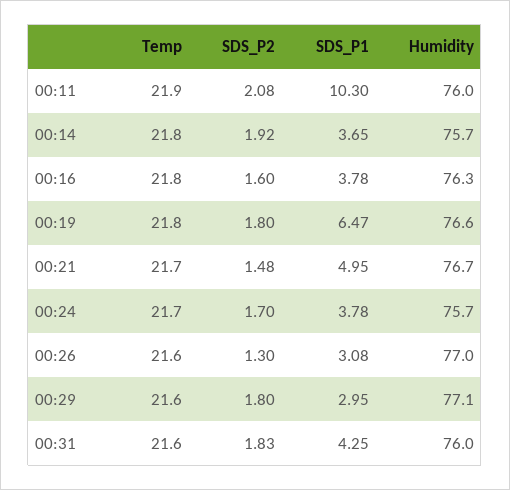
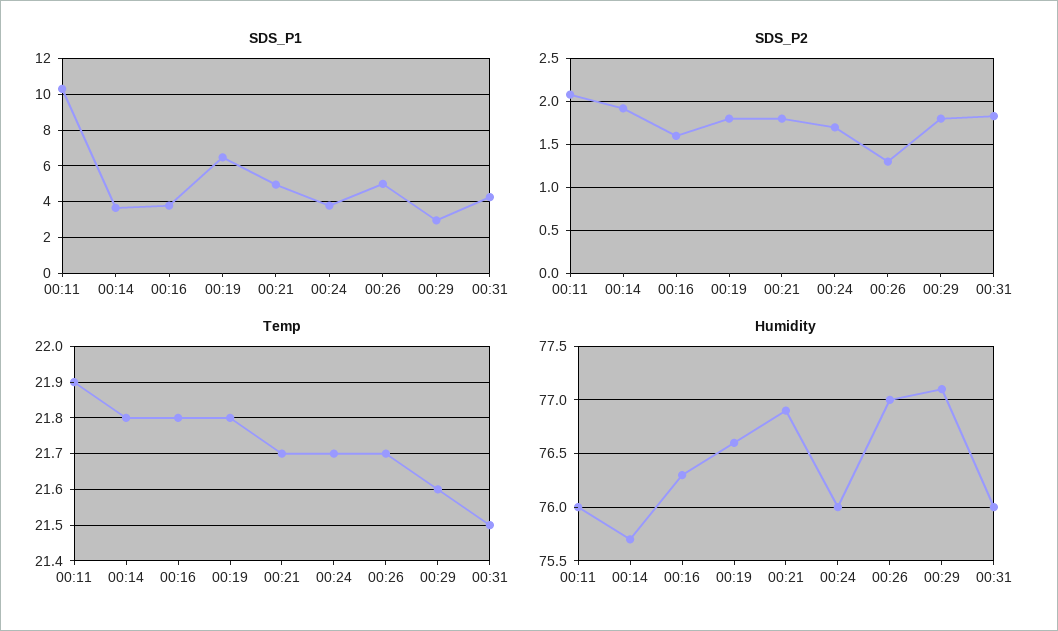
  {
    "Temp": {
      "00:11": 21.9,
      "00:14": 21.8,
      "00:16": 21.8,
      "00:19": 21.8,
      "00:21": 21.7,
      "00:24": 21.7,
-     "00:26": 21.6,
+     "00:26": 21.7,
      "00:29": 21.6,
-     "00:31": 21.6
+     "00:31": 21.5
    },
    "SDS_P2": {
      "00:11": 2.08,
      "00:14": 1.92,
      "00:16": 1.6,
      "00:19": 1.8,
-     "00:21": 1.48,
+     "00:21": 1.8,
      "00:24": 1.7,
      "00:26": 1.3,
      "00:29": 1.8,
      "00:31": 1.83
    },
    "SDS_P1": {
      "00:11": 10.3,
      "00:14": 3.65,
      "00:16": 3.78,
      "00:19": 6.47,
      "00:21": 4.95,
      "00:24": 3.78,
-     "00:26": 3.08,
+     "00:26": 5,
      "00:29": 2.95,
      "00:31": 4.25
    },
    "Humidity": {
      "00:11": 76,
      "00:14": 75.7,
      "00:16": 76.3,
      "00:19": 76.6,
-     "00:21": 76.7,
+     "00:21": 76.9,
-     "00:24": 75.7,
+     "00:24": 76,
      "00:26": 77,
      "00:29": 77.1,
      "00:31": 76
    }
  }

